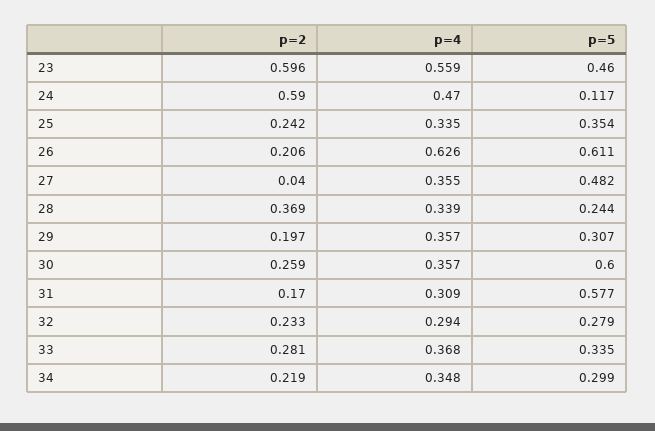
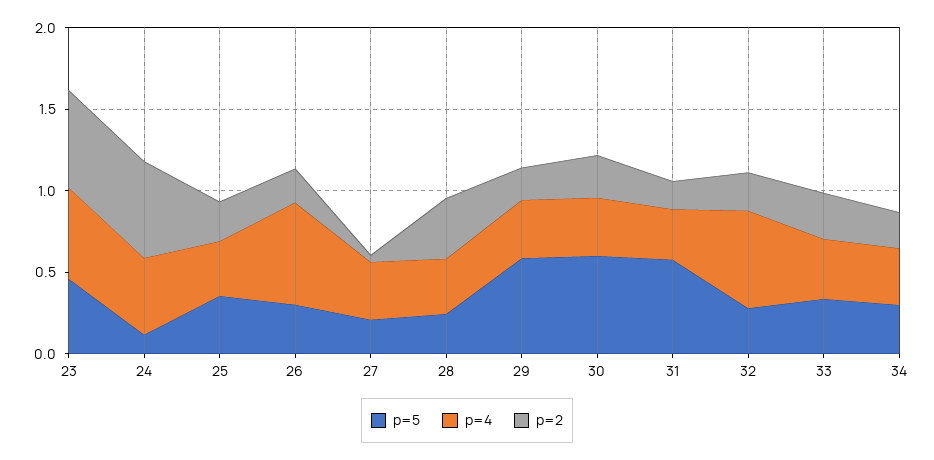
  {
    "p=2": {
      "23": 0.596,
      "24": 0.59,
      "25": 0.242,
      "26": 0.206,
      "27": 0.04,
      "28": 0.369,
      "29": 0.197,
      "30": 0.259,
      "31": 0.17,
      "32": 0.233,
      "33": 0.281,
      "34": 0.219
    },
    "p=4": {
      "23": 0.559,
      "24": 0.47,
      "25": 0.335,
      "26": 0.626,
      "27": 0.355,
      "28": 0.339,
      "29": 0.357,
      "30": 0.357,
      "31": 0.309,
-     "32": 0.294,
+     "32": 0.6,
      "33": 0.368,
      "34": 0.348
    },
    "p=5": {
      "23": 0.46,
      "24": 0.117,
      "25": 0.354,
-     "26": 0.611,
+     "26": 0.3,
-     "27": 0.482,
+     "27": 0.2,
      "28": 0.244,
-     "29": 0.307,
+     "29": 0.6,
      "30": 0.6,
      "31": 0.577,
      "32": 0.279,
      "33": 0.335,
      "34": 0.299
    }
  }

